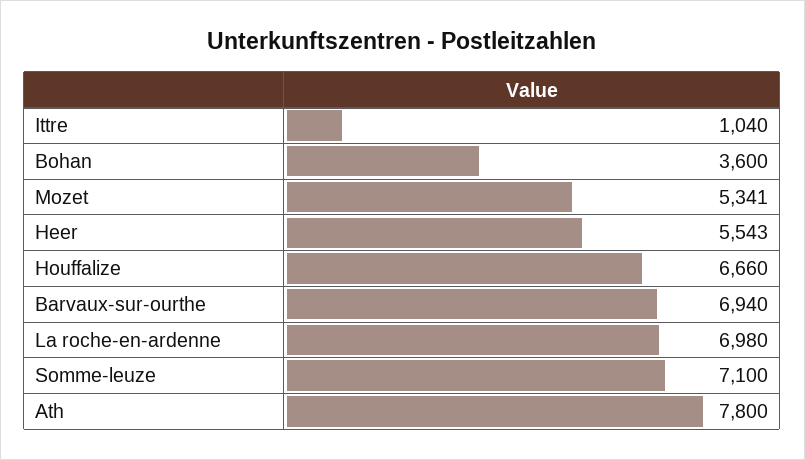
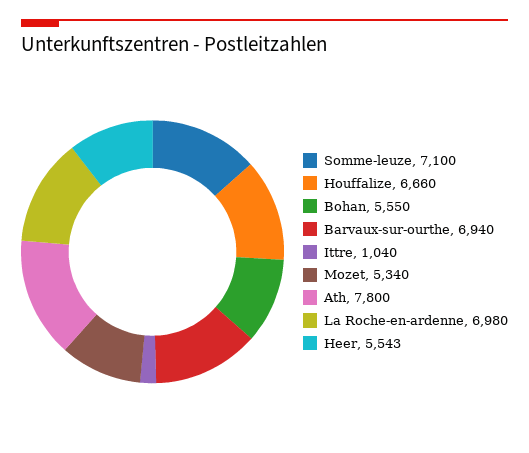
  {
    "Ittre": 1040,
-   "Bohan": 3600,
+   "Bohan": 5550,
-   "Mozet": 5341,
+   "Mozet": 5340,
    "Heer": 5543,
    "Houffalize": 6660,
    "Barvaux-sur-ourthe": 6940,
    "La roche-en-ardenne": 6980,
    "Somme-leuze": 7100,
    "Ath": 7800
  }

